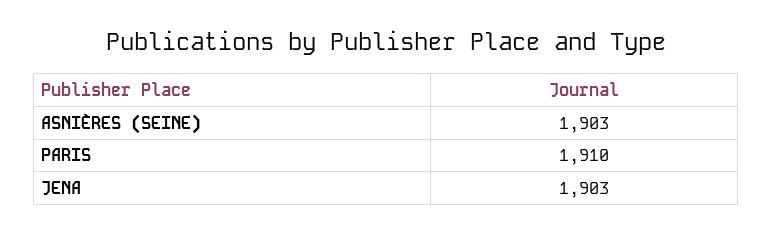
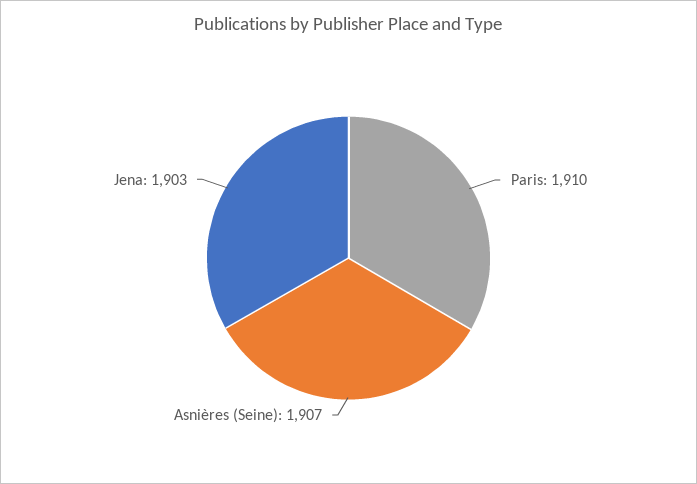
  {
-   "ASNIÈRES (SEINE)": 1903,
+   "ASNIÈRES (SEINE)": 1907,
    "PARIS": 1910,
    "JENA": 1903
  }

